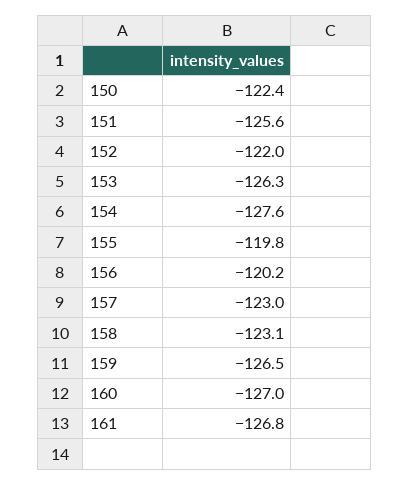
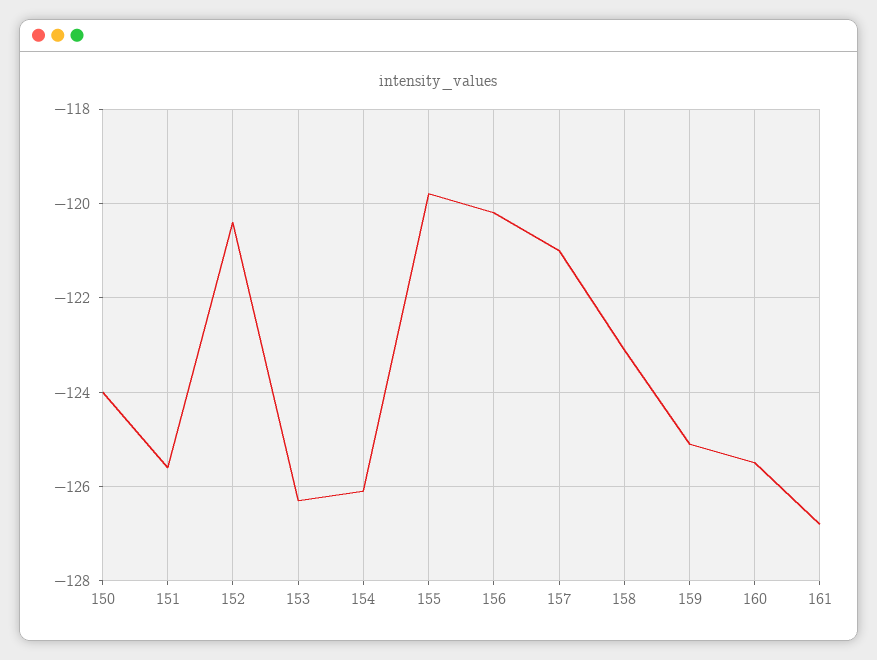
  {
-   "150": -122.4,
+   "150": -124,
    "151": -125.6,
-   "152": -122,
+   "152": -120.5,
    "153": -126.3,
-   "154": -127.6,
+   "154": -126,
    "155": -119.8,
    "156": -120.2,
-   "157": -123,
+   "157": -121,
    "158": -123.1,
-   "159": -126.5,
+   "159": -125,
-   "160": -127,
+   "160": -125.5,
    "161": -126.8
  }

